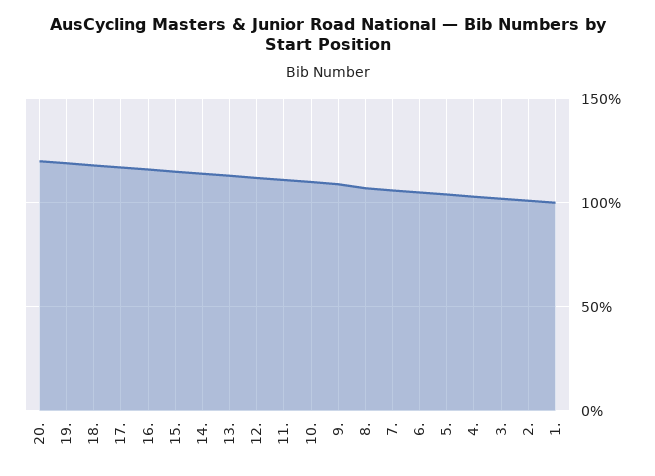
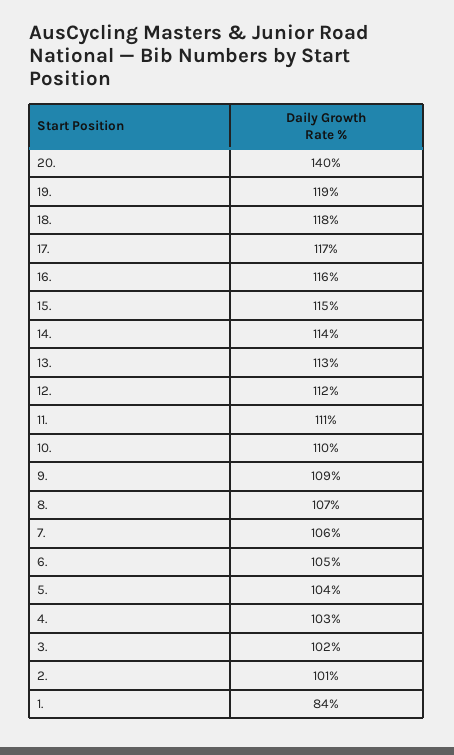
  {
-   "20.": 120,
+   "20.": 140,
    "19.": 119,
    "18.": 118,
    "17.": 117,
    "16.": 116,
    "15.": 115,
    "14.": 114,
    "13.": 113,
    "12.": 112,
    "11.": 111,
    "10.": 110,
    "9.": 109,
    "8.": 107,
    "7.": 106,
    "6.": 105,
    "5.": 104,
    "4.": 103,
    "3.": 102,
    "2.": 101,
-   "1.": 100
+   "1.": 84
  }

